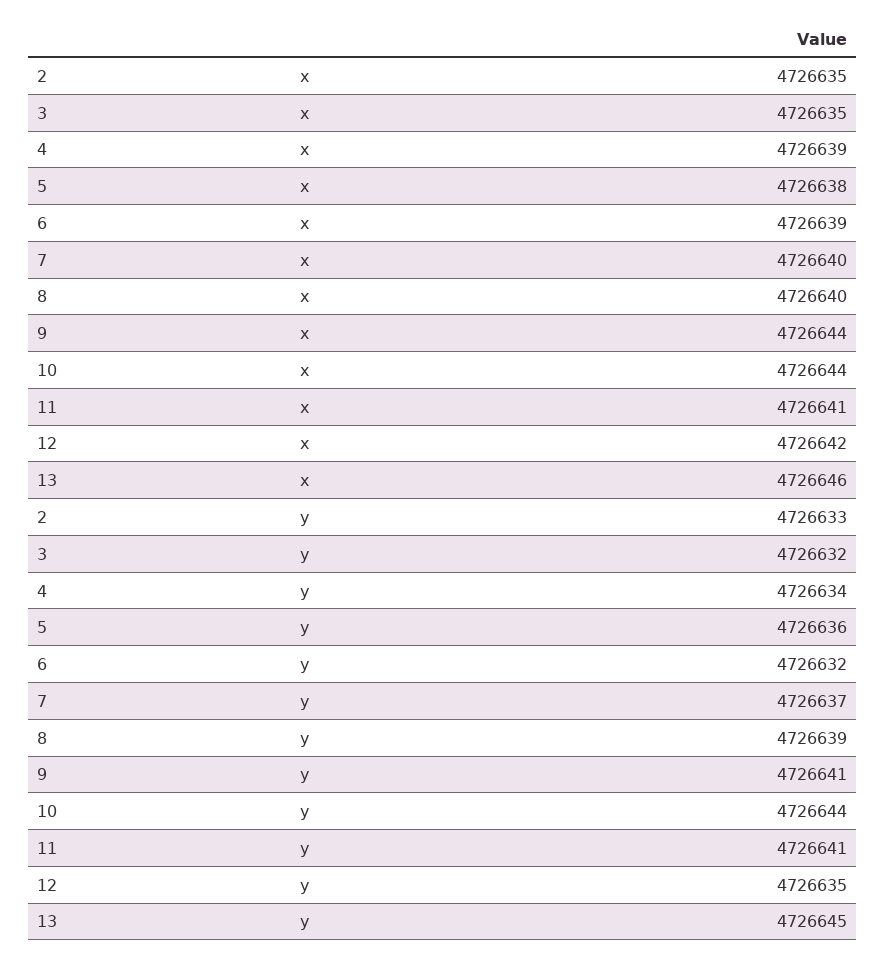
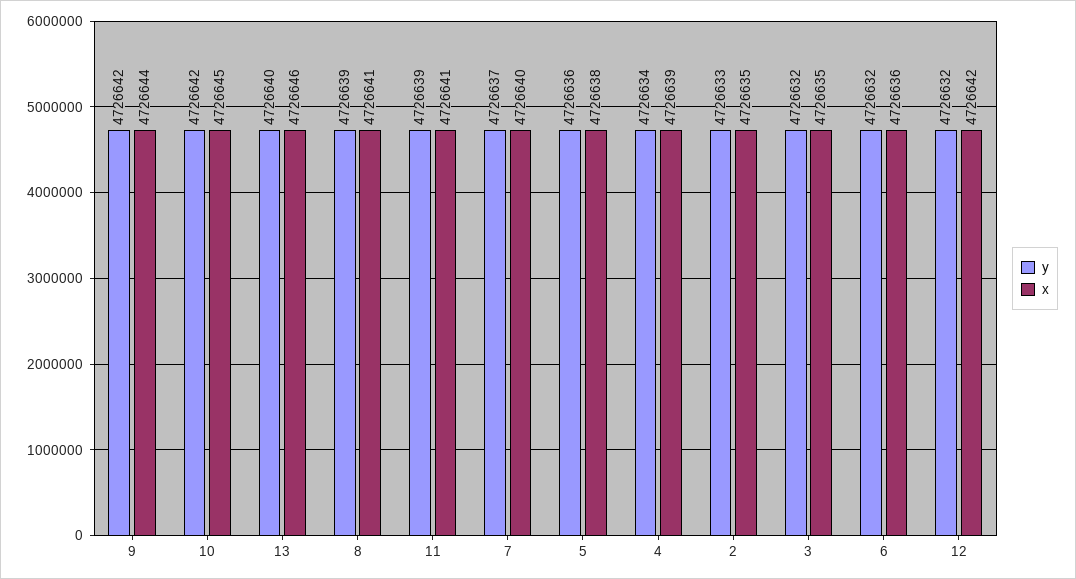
  {
    "x": {
      "2": 4726635,
      "3": 4726635,
      "4": 4726639,
      "5": 4726638,
-     "6": 4726639,
+     "6": 4726636,
      "7": 4726640,
-     "8": 4726640,
+     "8": 4726641,
      "9": 4726644,
-     "10": 4726644,
+     "10": 4726645,
      "11": 4726641,
      "12": 4726642,
      "13": 4726646
    },
    "y": {
      "2": 4726633,
      "3": 4726632,
      "4": 4726634,
      "5": 4726636,
      "6": 4726632,
      "7": 4726637,
      "8": 4726639,
-     "9": 4726641,
+     "9": 4726642,
-     "10": 4726644,
+     "10": 4726642,
-     "11": 4726641,
+     "11": 4726639,
-     "12": 4726635,
+     "12": 4726632,
-     "13": 4726645
+     "13": 4726640
    }
  }

